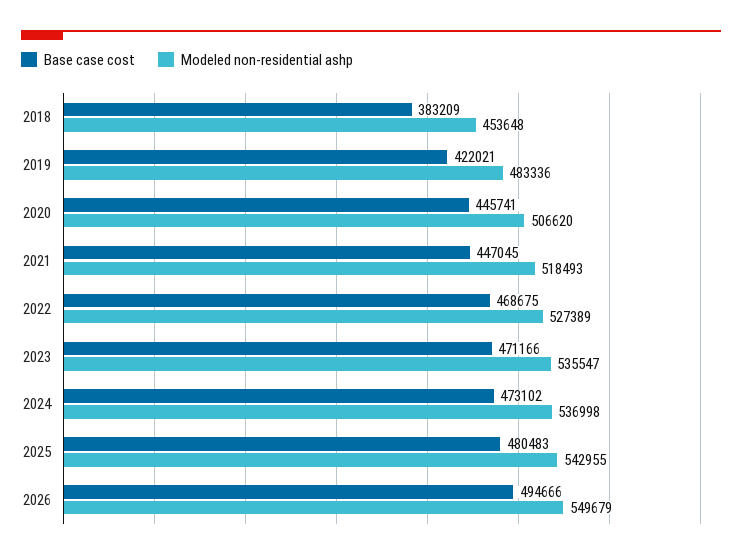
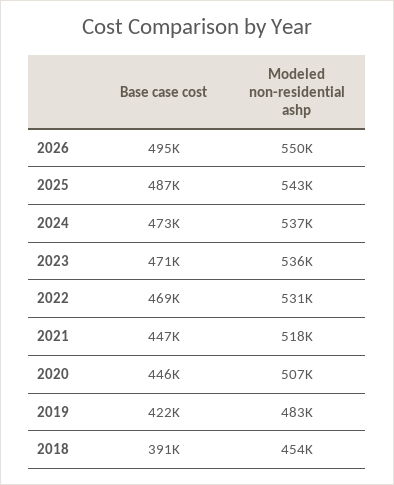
  {
    "Base case cost": {
-     "2018": 383209,
+     "2018": 391000,
      "2019": 422021,
      "2020": 445741,
      "2021": 447045,
      "2022": 468675,
      "2023": 471166,
      "2024": 473102,
-     "2025": 480483,
+     "2025": 487000,
      "2026": 494666
    },
    "Modeled non-residential ashp": {
      "2018": 453648,
      "2019": 483336,
      "2020": 506620,
      "2021": 518493,
-     "2022": 527389,
+     "2022": 531000,
      "2023": 535547,
      "2024": 536998,
      "2025": 542955,
      "2026": 549679
    }
  }

